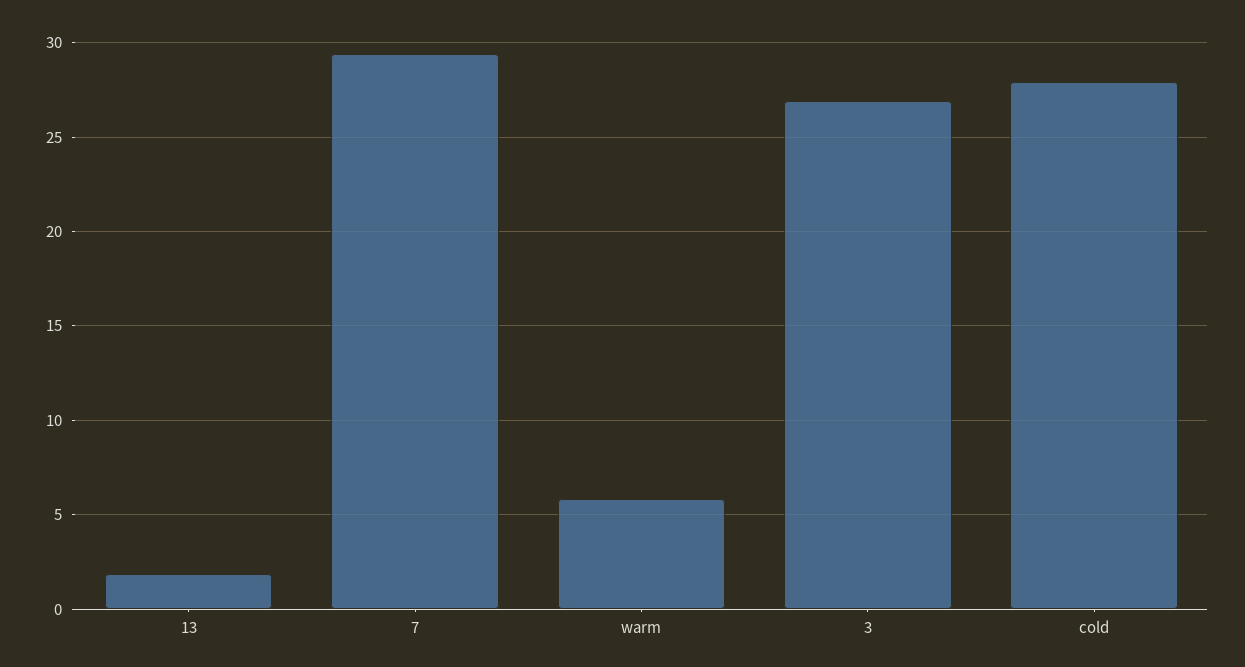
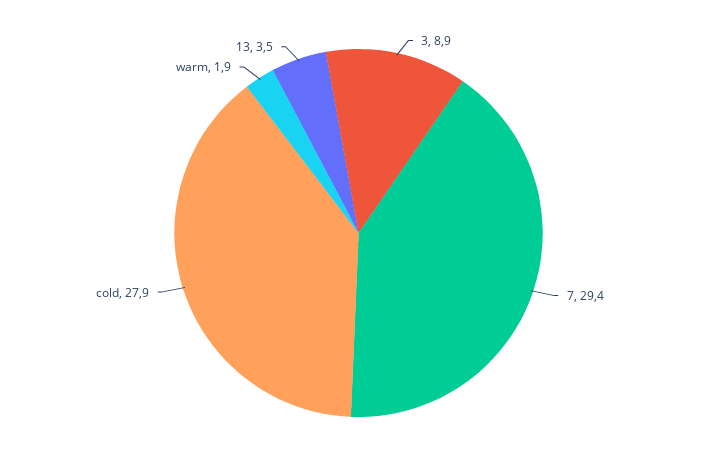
  {
-   "13": 2,
+   "13": 3.5,
    "7": 29.4,
-   "warm": 6,
+   "warm": 1.9,
-   "3": 27,
+   "3": 8.9,
    "cold": 27.9
  }

